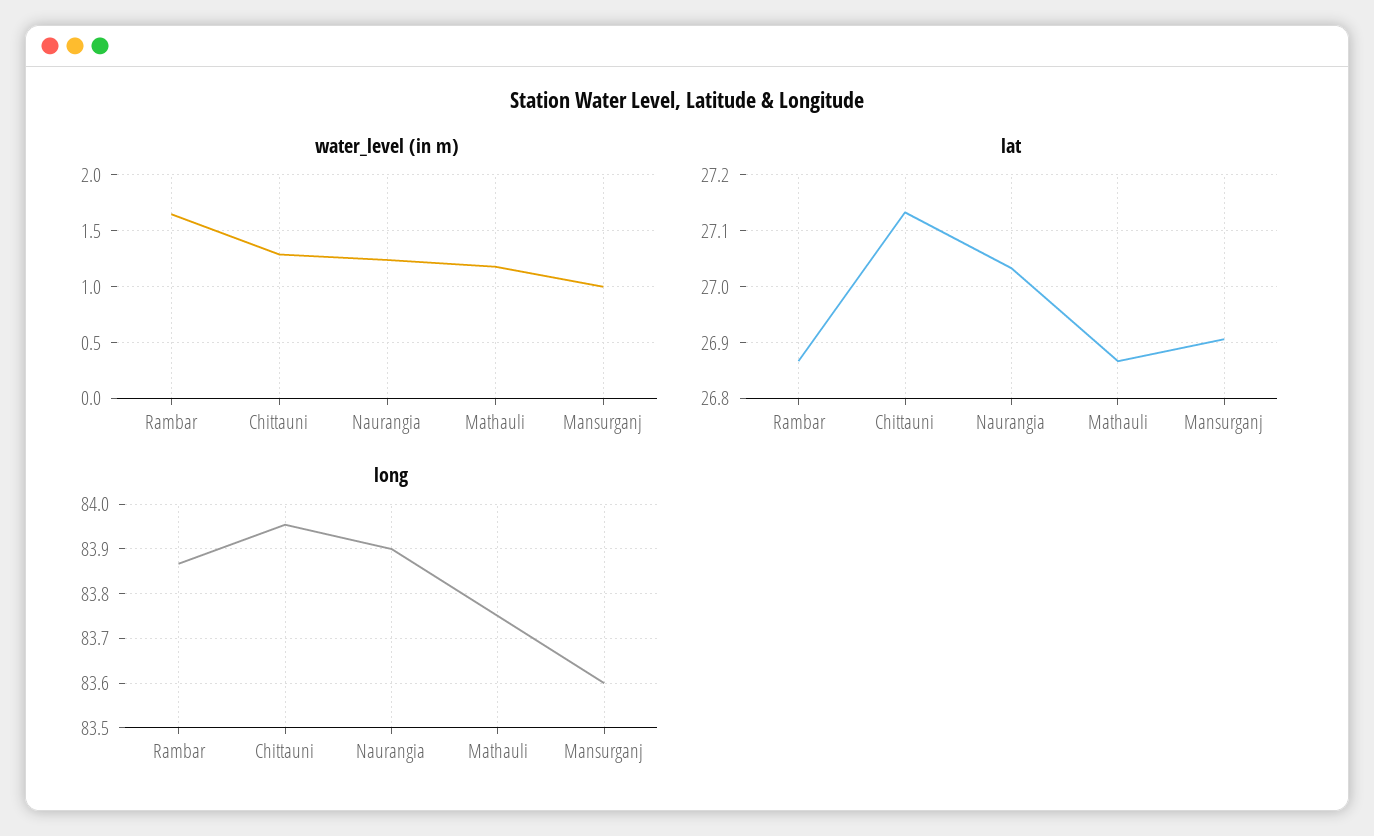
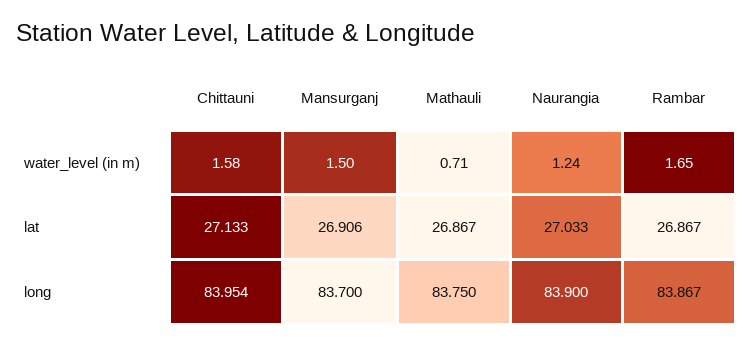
  {
    "water_level (in m)": {
      "Rambar": 1.65,
-     "Chittauni": 1.3,
+     "Chittauni": 1.58,
      "Naurangia": 1.24,
-     "Mathauli": 1.2,
+     "Mathauli": 0.71,
-     "Mansurganj": 1
+     "Mansurganj": 1.5
    },
    "lat": {
      "Rambar": 26.867,
      "Chittauni": 27.133,
      "Naurangia": 27.033,
      "Mathauli": 26.867,
      "Mansurganj": 26.906
    },
    "long": {
      "Rambar": 83.867,
      "Chittauni": 83.954,
      "Naurangia": 83.9,
      "Mathauli": 83.75,
-     "Mansurganj": 83.6
+     "Mansurganj": 83.7
    }
  }

